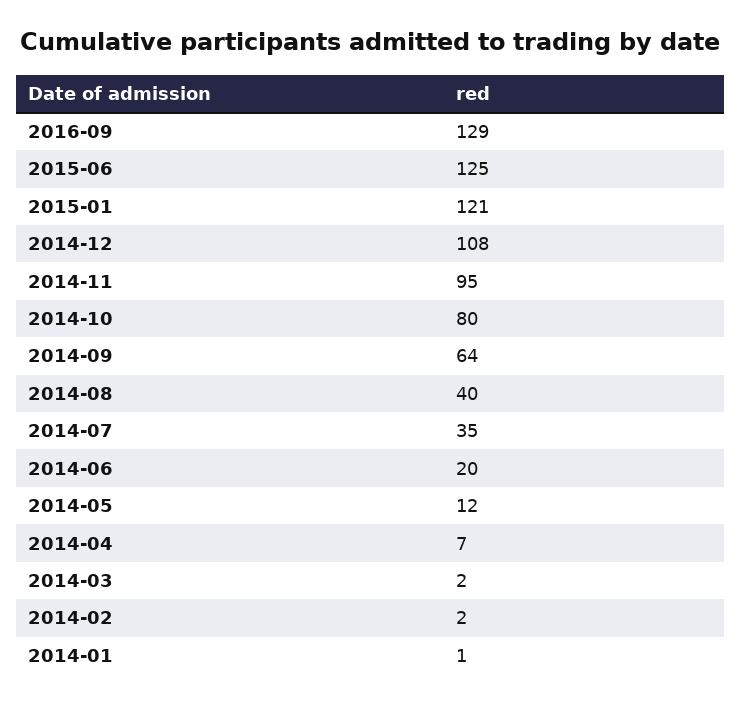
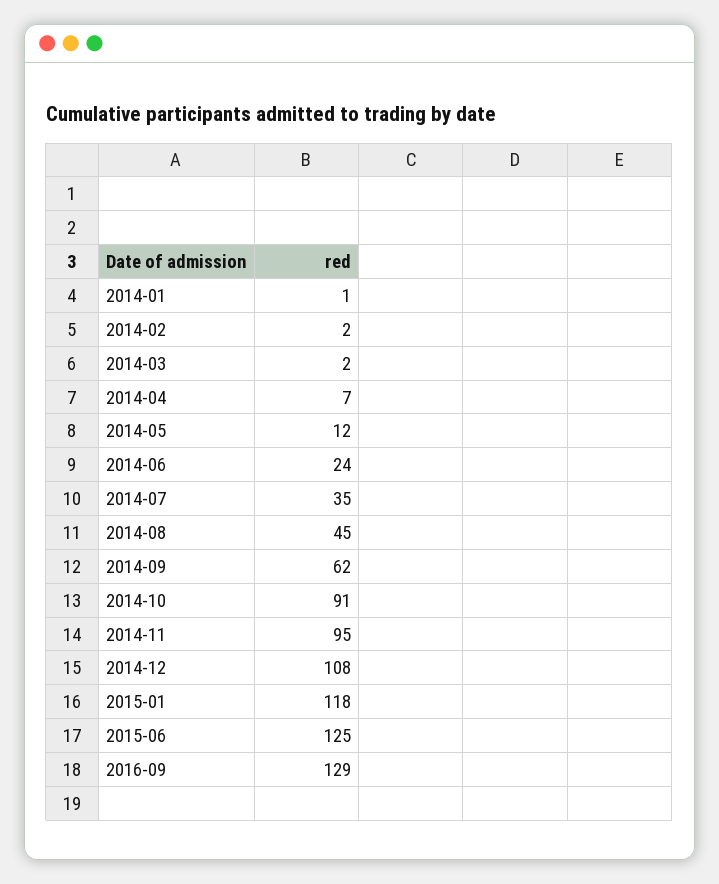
  {
    "2016-09": 129,
    "2015-06": 125,
-   "2015-01": 121,
+   "2015-01": 118,
    "2014-12": 108,
    "2014-11": 95,
-   "2014-10": 80,
+   "2014-10": 91,
-   "2014-09": 64,
+   "2014-09": 62,
-   "2014-08": 40,
+   "2014-08": 45,
    "2014-07": 35,
-   "2014-06": 20,
+   "2014-06": 24,
    "2014-05": 12,
    "2014-04": 7,
    "2014-03": 2,
    "2014-02": 2,
    "2014-01": 1
  }

